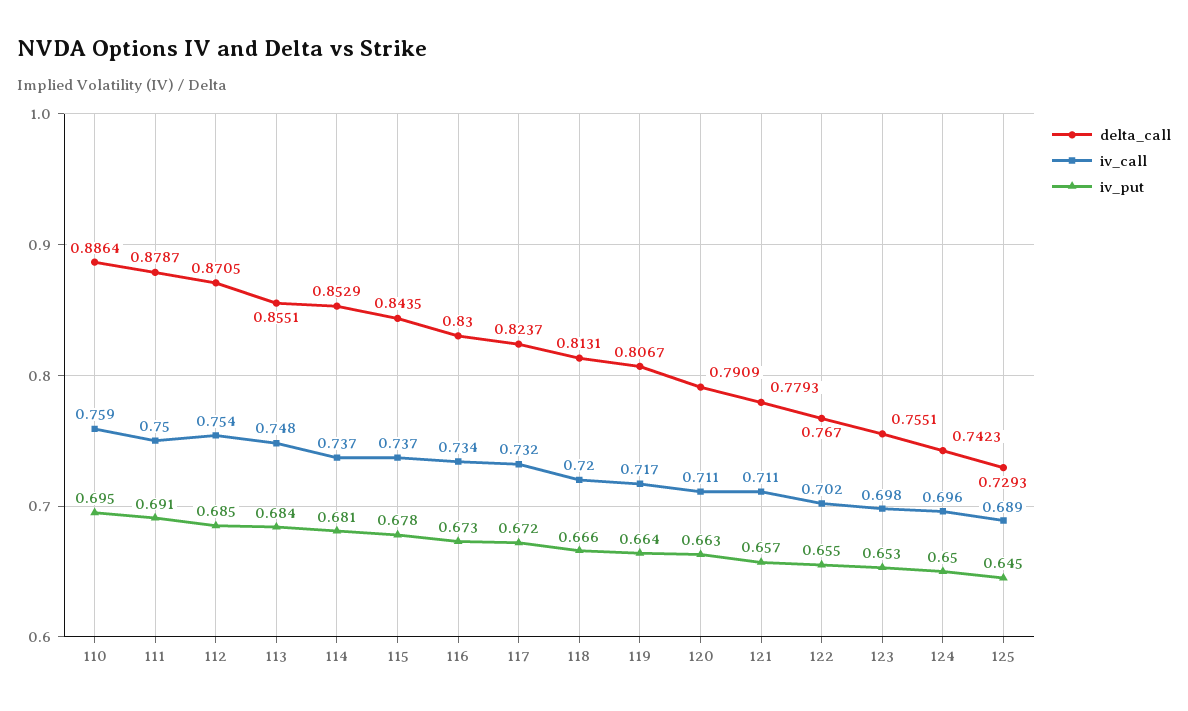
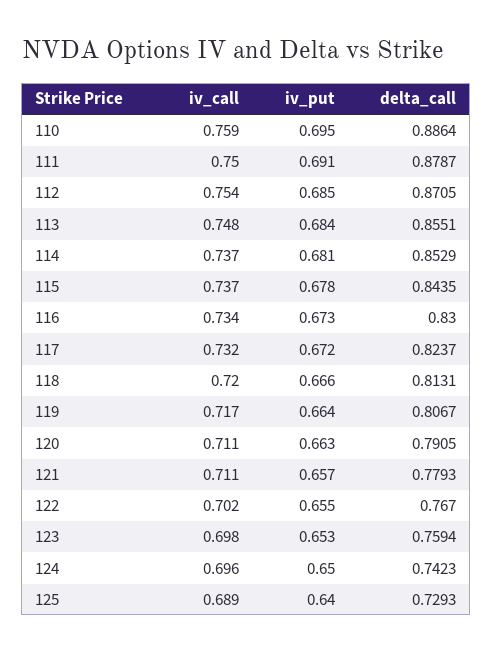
  {
    "delta_call": {
      "110": 0.8864,
      "111": 0.8787,
      "112": 0.8705,
      "113": 0.8551,
      "114": 0.8529,
      "115": 0.8435,
      "116": 0.83,
      "117": 0.8237,
      "118": 0.8131,
      "119": 0.8067,
-     "120": 0.7909,
+     "120": 0.7905,
      "121": 0.7793,
      "122": 0.767,
-     "123": 0.7551,
+     "123": 0.7594,
      "124": 0.7423,
      "125": 0.7293
    },
    "iv_call": {
      "110": 0.759,
      "111": 0.75,
      "112": 0.754,
      "113": 0.748,
      "114": 0.737,
      "115": 0.737,
      "116": 0.734,
      "117": 0.732,
      "118": 0.72,
      "119": 0.717,
      "120": 0.711,
      "121": 0.711,
      "122": 0.702,
      "123": 0.698,
      "124": 0.696,
      "125": 0.689
    },
    "iv_put": {
      "110": 0.695,
      "111": 0.691,
      "112": 0.685,
      "113": 0.684,
      "114": 0.681,
      "115": 0.678,
      "116": 0.673,
      "117": 0.672,
      "118": 0.666,
      "119": 0.664,
      "120": 0.663,
      "121": 0.657,
      "122": 0.655,
      "123": 0.653,
      "124": 0.65,
-     "125": 0.645
+     "125": 0.64
    }
  }

